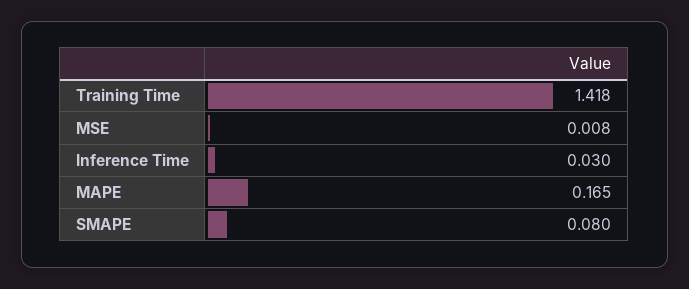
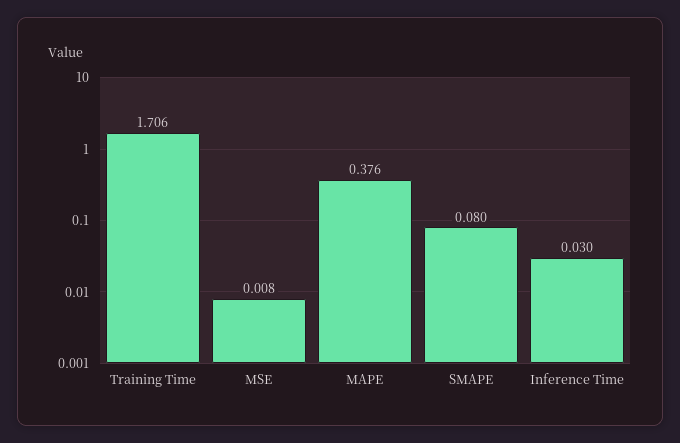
  {
-   "Training Time": 1.418,
+   "Training Time": 1.706,
    "MSE": 0.008,
    "Inference Time": 0.03,
-   "MAPE": 0.165,
+   "MAPE": 0.376,
    "SMAPE": 0.08
  }

